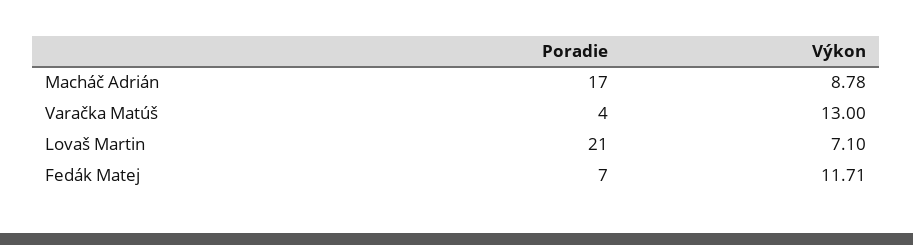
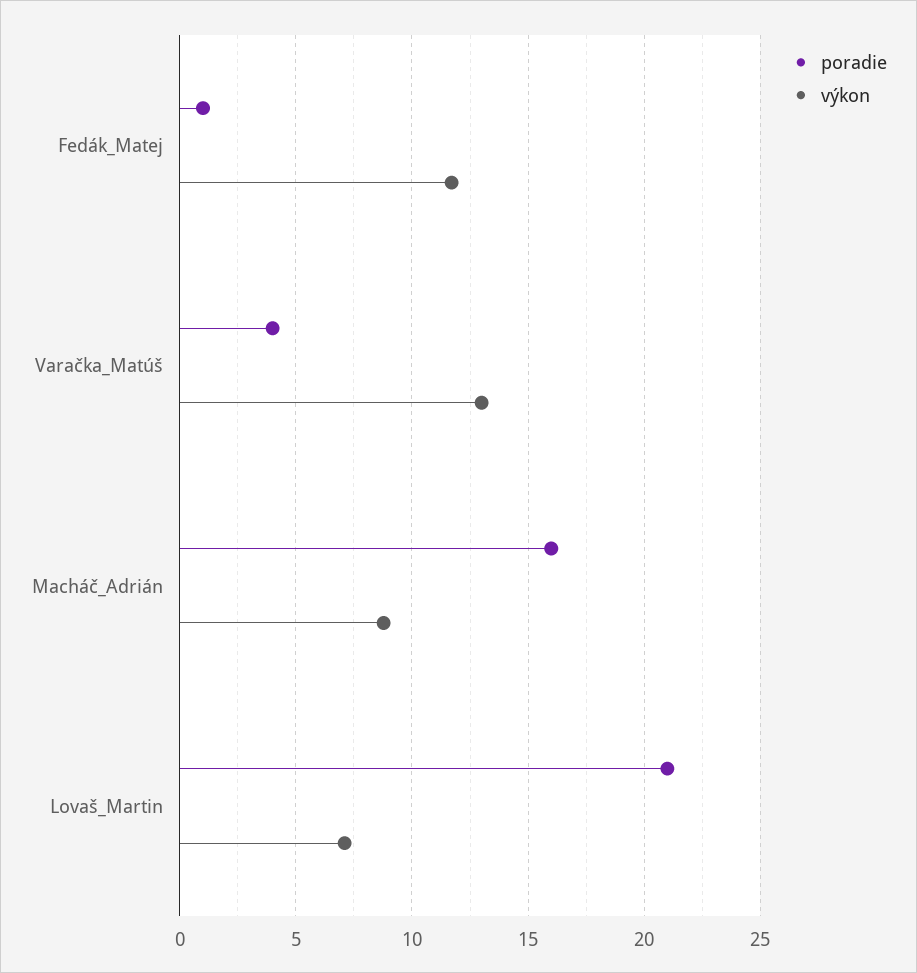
  {
    "Poradie": {
-     "Macháč Adrián": 17,
+     "Macháč Adrián": 16,
      "Varačka Matúš": 4,
      "Lovaš Martin": 21,
-     "Fedák Matej": 7
+     "Fedák Matej": 1
    },
    "Výkon": {
      "Macháč Adrián": 8.78,
      "Varačka Matúš": 13,
      "Lovaš Martin": 7.1,
      "Fedák Matej": 11.71
    }
  }

